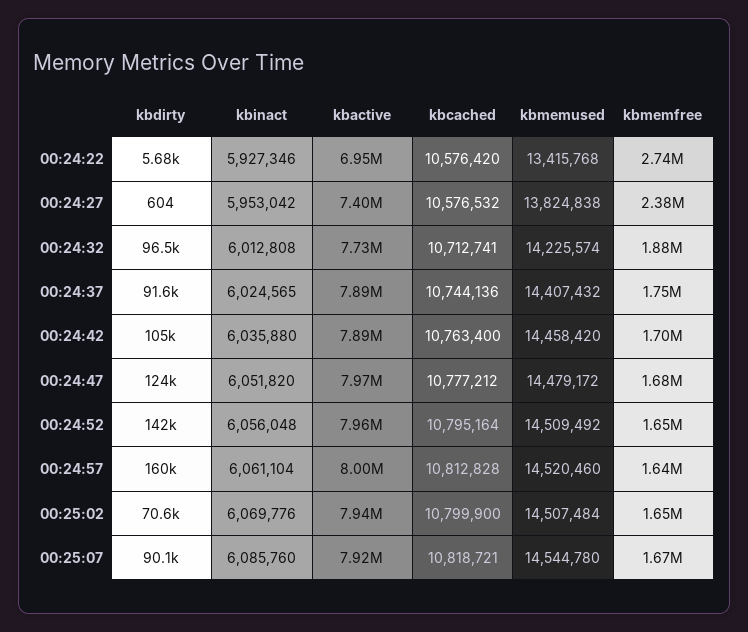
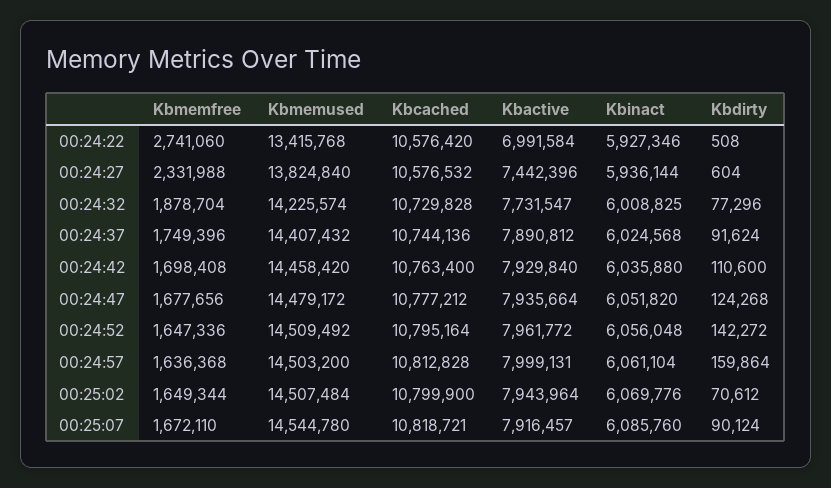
  {
    "kbdirty": {
-     "00:24:22": 5680,
+     "00:24:22": 508,
      "00:24:27": 604,
-     "00:24:32": 96500,
+     "00:24:32": 77296,
      "00:24:37": 91624,
-     "00:24:42": 105000,
+     "00:24:42": 110600,
      "00:24:47": 124268,
      "00:24:52": 142272,
      "00:24:57": 159864,
      "00:25:02": 70612,
      "00:25:07": 90124
    },
    "kbinact": {
      "00:24:22": 5927346,
-     "00:24:27": 5953042,
+     "00:24:27": 5936144,
-     "00:24:32": 6012808,
+     "00:24:32": 6008825,
-     "00:24:37": 6024565,
+     "00:24:37": 6024568,
      "00:24:42": 6035880,
      "00:24:47": 6051820,
      "00:24:52": 6056048,
      "00:24:57": 6061104,
      "00:25:02": 6069776,
      "00:25:07": 6085760
    },
    "kbactive": {
-     "00:24:22": 6950000,
+     "00:24:22": 6991584,
-     "00:24:27": 7400000,
+     "00:24:27": 7442396,
      "00:24:32": 7731547,
      "00:24:37": 7890812,
-     "00:24:42": 7890000,
+     "00:24:42": 7929840,
-     "00:24:47": 7970000,
+     "00:24:47": 7935664,
      "00:24:52": 7961772,
      "00:24:57": 7999131,
      "00:25:02": 7943964,
      "00:25:07": 7916457
    },
    "kbcached": {
      "00:24:22": 10576420,
      "00:24:27": 10576532,
-     "00:24:32": 10712741,
+     "00:24:32": 10729828,
      "00:24:37": 10744136,
      "00:24:42": 10763400,
      "00:24:47": 10777212,
      "00:24:52": 10795164,
      "00:24:57": 10812828,
      "00:25:02": 10799900,
      "00:25:07": 10818721
    },
    "kbmemused": {
      "00:24:22": 13415768,
-     "00:24:27": 13824838,
+     "00:24:27": 13824840,
      "00:24:32": 14225574,
      "00:24:37": 14407432,
      "00:24:42": 14458420,
      "00:24:47": 14479172,
      "00:24:52": 14509492,
-     "00:24:57": 14520460,
+     "00:24:57": 14503200,
      "00:25:02": 14507484,
      "00:25:07": 14544780
    },
    "kbmemfree": {
      "00:24:22": 2741060,
-     "00:24:27": 2380000,
+     "00:24:27": 2331988,
      "00:24:32": 1878704,
      "00:24:37": 1749396,
      "00:24:42": 1698408,
      "00:24:47": 1677656,
      "00:24:52": 1647336,
      "00:24:57": 1636368,
      "00:25:02": 1649344,
      "00:25:07": 1672110
    }
  }

